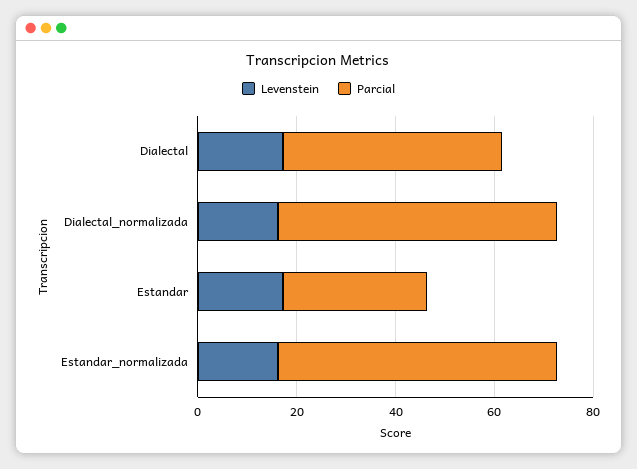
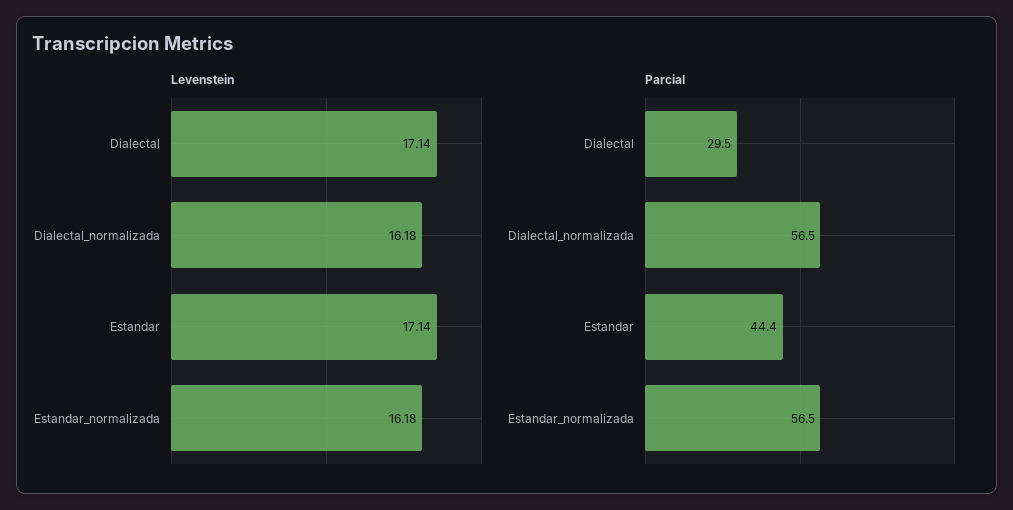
  {
    "Levenstein": {
      "Dialectal": 17.14,
      "Dialectal_normalizada": 16.18,
      "Estandar": 17.14,
      "Estandar_normalizada": 16.18
    },
    "Parcial": {
-     "Dialectal": 45,
+     "Dialectal": 29.5,
      "Dialectal_normalizada": 56.5,
-     "Estandar": 30,
+     "Estandar": 44.4,
      "Estandar_normalizada": 56.5
    }
  }

